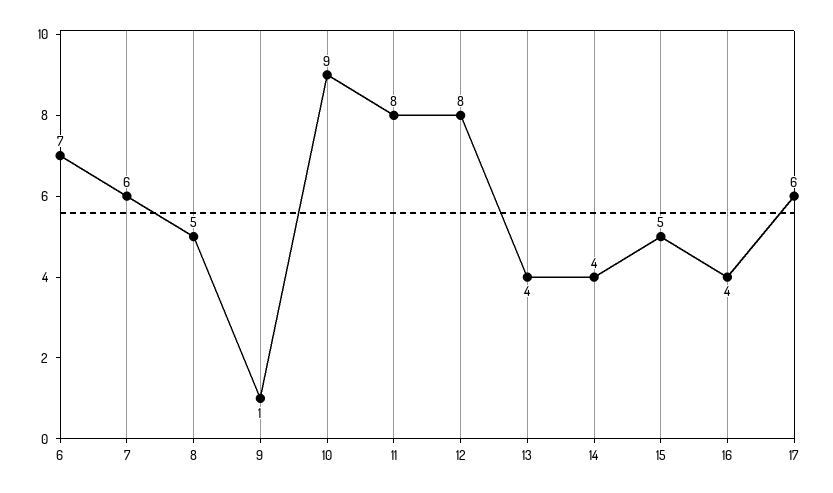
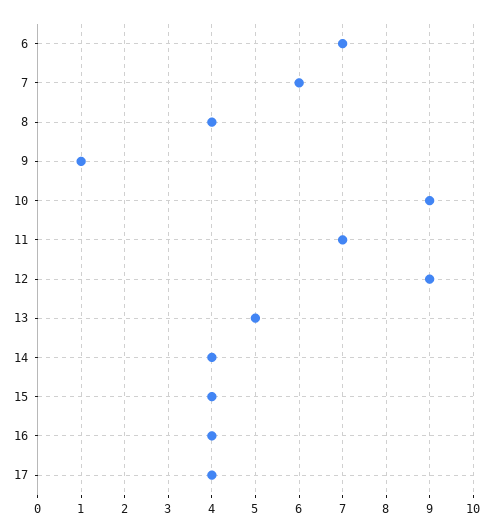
  {
    "6": 7,
    "7": 6,
-   "8": 5,
+   "8": 4,
    "9": 1,
    "10": 9,
-   "11": 8,
+   "11": 7,
-   "12": 8,
+   "12": 9,
-   "13": 4,
+   "13": 5,
    "14": 4,
-   "15": 5,
+   "15": 4,
    "16": 4,
-   "17": 6
+   "17": 4
  }

